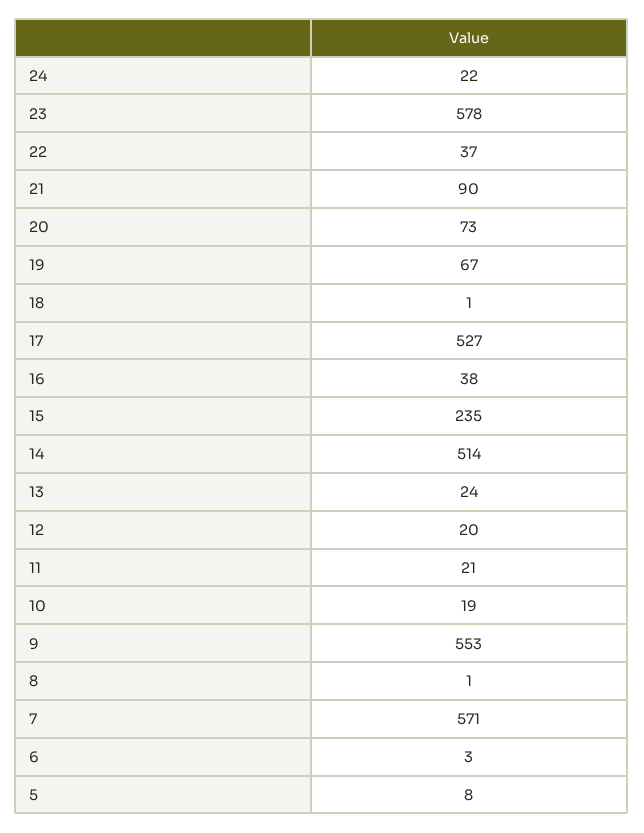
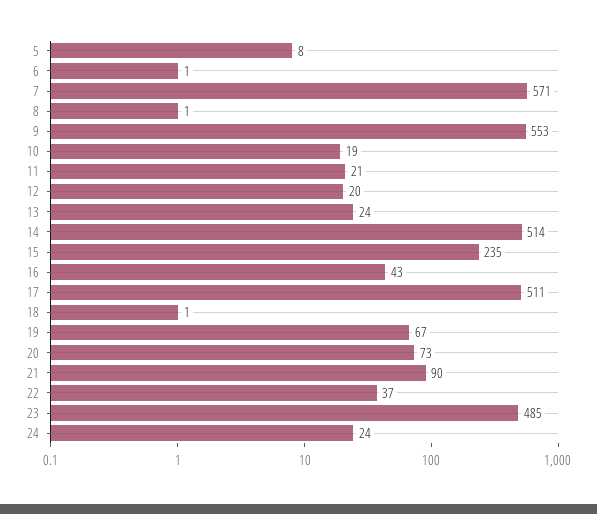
  {
-   "24": 22,
+   "24": 24,
-   "23": 578,
+   "23": 485,
    "22": 37,
    "21": 90,
    "20": 73,
    "19": 67,
    "18": 1,
-   "17": 527,
+   "17": 511,
-   "16": 38,
+   "16": 43,
    "15": 235,
    "14": 514,
    "13": 24,
    "12": 20,
    "11": 21,
    "10": 19,
    "9": 553,
    "8": 1,
    "7": 571,
-   "6": 3,
+   "6": 1,
    "5": 8
  }

